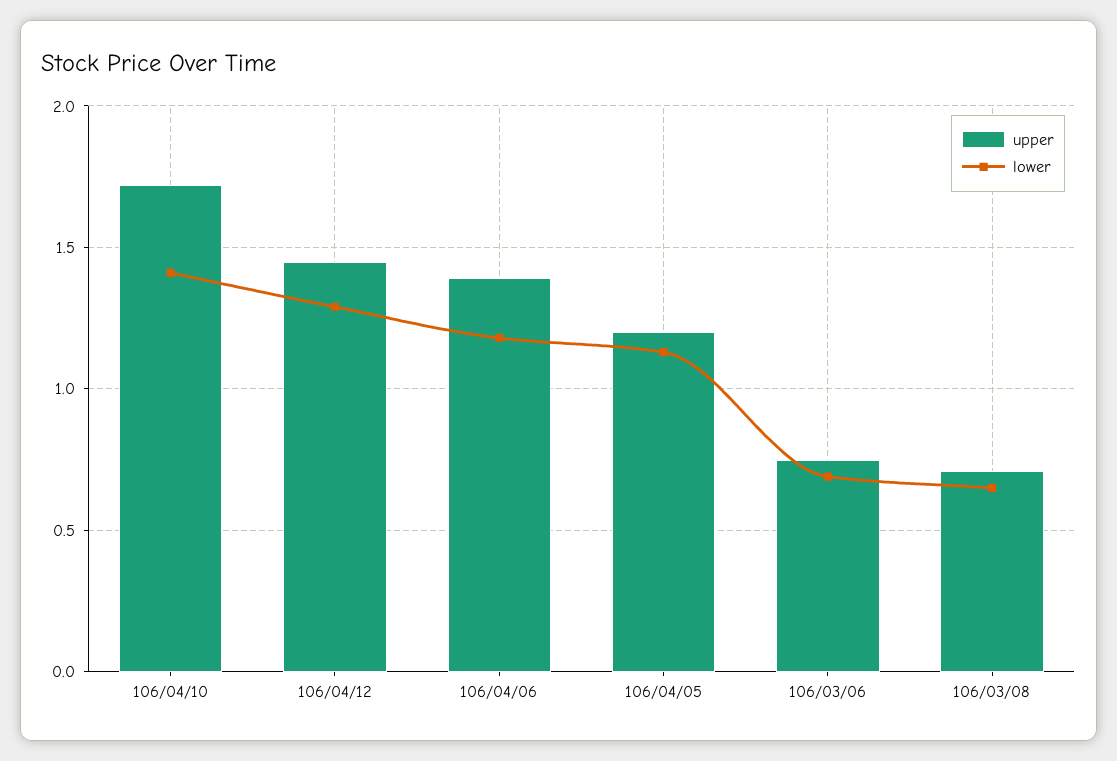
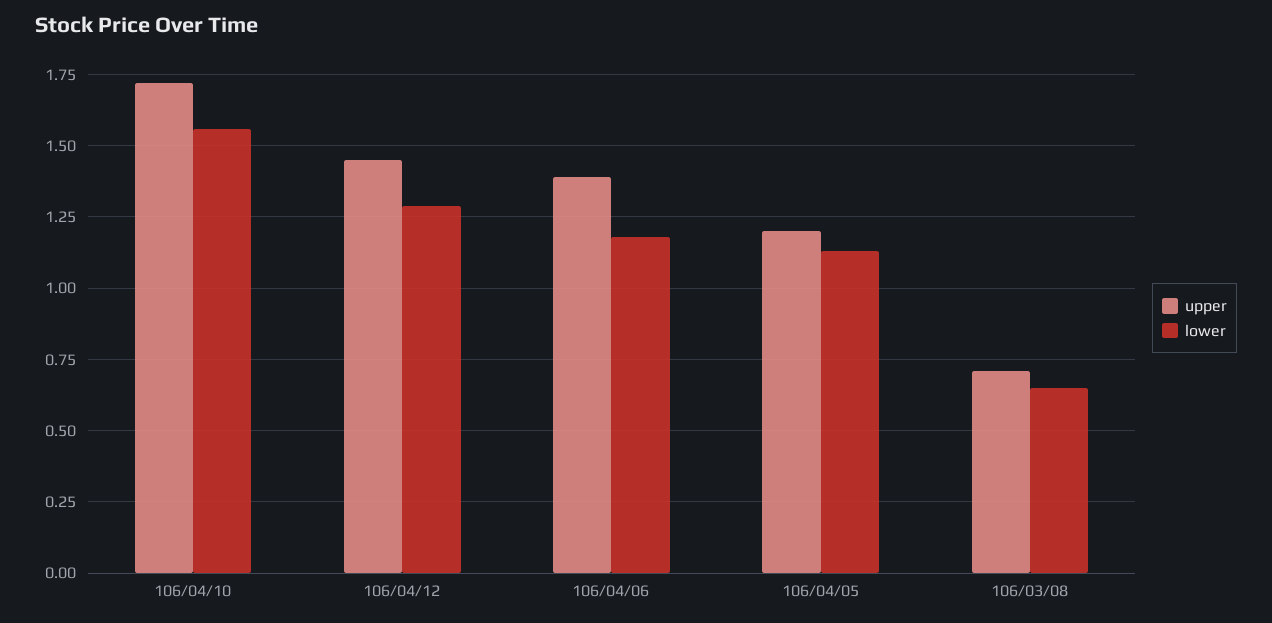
  {
    "upper": {
      "106/04/10": 1.7,
      "106/04/12": 1.45,
      "106/04/06": 1.4,
      "106/04/05": 1.2,
-     "106/03/06": 0.75,
      "106/03/08": 0.7
    },
    "lower": {
-     "106/04/10": 1.4,
+     "106/04/10": 1.55,
      "106/04/12": 1.3,
      "106/04/06": 1.2,
      "106/04/05": 1.15,
-     "106/03/06": 0.7,
      "106/03/08": 0.65
    }
  }

